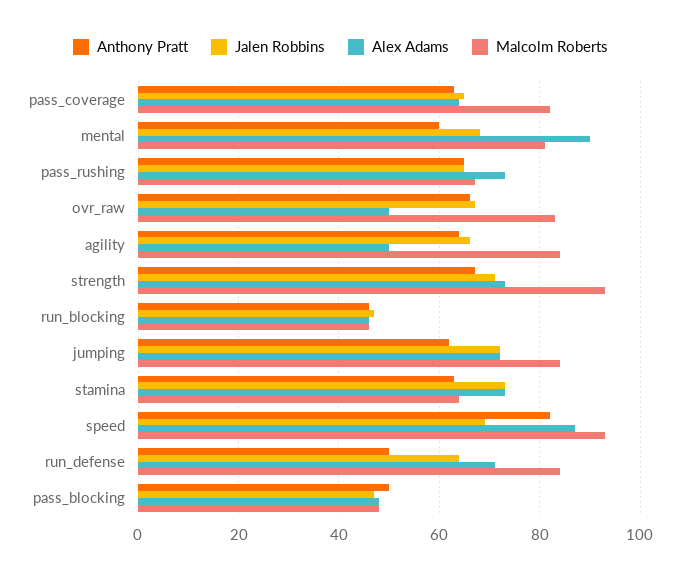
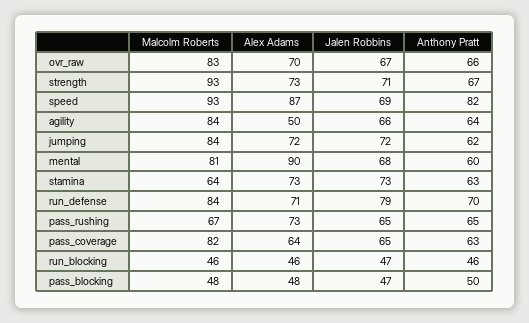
  {
    "Anthony Pratt": {
      "pass_coverage": 63,
      "mental": 60,
      "pass_rushing": 65,
      "ovr_raw": 66,
      "agility": 64,
      "strength": 67,
      "run_blocking": 46,
      "jumping": 62,
      "stamina": 63,
      "speed": 82,
-     "run_defense": 50,
+     "run_defense": 70,
      "pass_blocking": 50
    },
    "Jalen Robbins": {
      "pass_coverage": 65,
      "mental": 68,
      "pass_rushing": 65,
      "ovr_raw": 67,
      "agility": 66,
      "strength": 71,
      "run_blocking": 47,
      "jumping": 72,
      "stamina": 73,
      "speed": 69,
-     "run_defense": 65,
+     "run_defense": 79,
      "pass_blocking": 47
    },
    "Alex Adams": {
      "pass_coverage": 64,
      "mental": 90,
      "pass_rushing": 73,
-     "ovr_raw": 50,
+     "ovr_raw": 70,
      "agility": 50,
      "strength": 73,
      "run_blocking": 46,
      "jumping": 72,
      "stamina": 73,
      "speed": 87,
      "run_defense": 71,
      "pass_blocking": 48
    },
    "Malcolm Roberts": {
      "pass_coverage": 82,
      "mental": 81,
      "pass_rushing": 67,
      "ovr_raw": 83,
      "agility": 84,
      "strength": 93,
      "run_blocking": 46,
      "jumping": 84,
      "stamina": 64,
      "speed": 93,
      "run_defense": 84,
      "pass_blocking": 48
    }
  }

